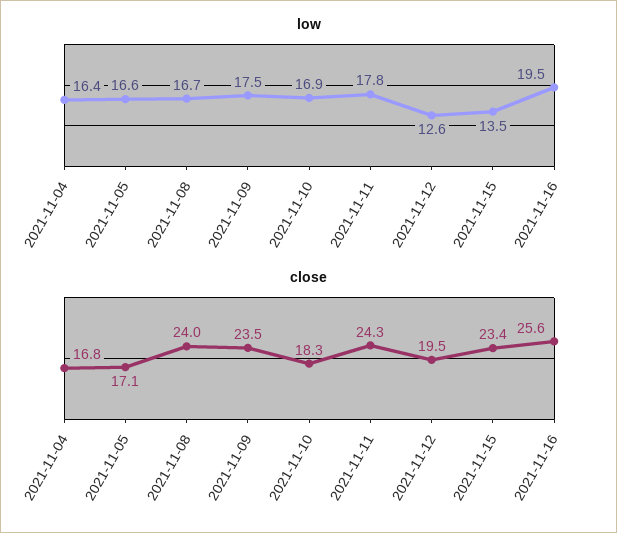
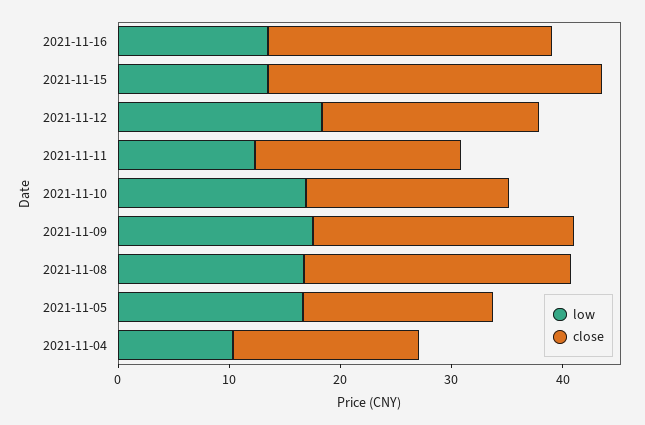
  {
    "low": {
-     "2021-11-04": 16.4,
+     "2021-11-04": 10,
      "2021-11-05": 16.6,
      "2021-11-08": 16.7,
      "2021-11-09": 17.5,
      "2021-11-10": 16.9,
-     "2021-11-11": 17.8,
+     "2021-11-11": 12,
-     "2021-11-12": 12.6,
+     "2021-11-12": 18,
      "2021-11-15": 13.5,
-     "2021-11-16": 19.5
+     "2021-11-16": 14
    },
    "close": {
      "2021-11-04": 16.8,
      "2021-11-05": 17.1,
      "2021-11-08": 24,
      "2021-11-09": 23.5,
      "2021-11-10": 18.3,
-     "2021-11-11": 24.3,
+     "2021-11-11": 18,
      "2021-11-12": 19.5,
-     "2021-11-15": 23.4,
+     "2021-11-15": 30,
      "2021-11-16": 25.6
    }
  }

